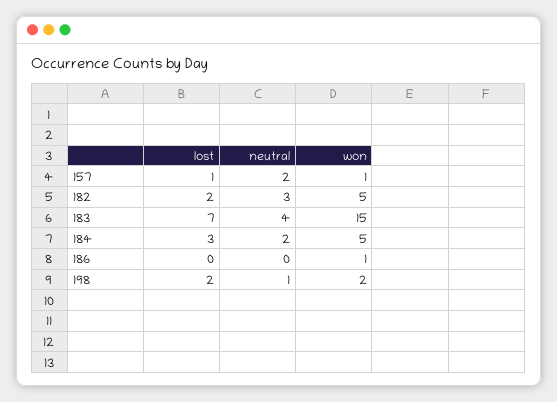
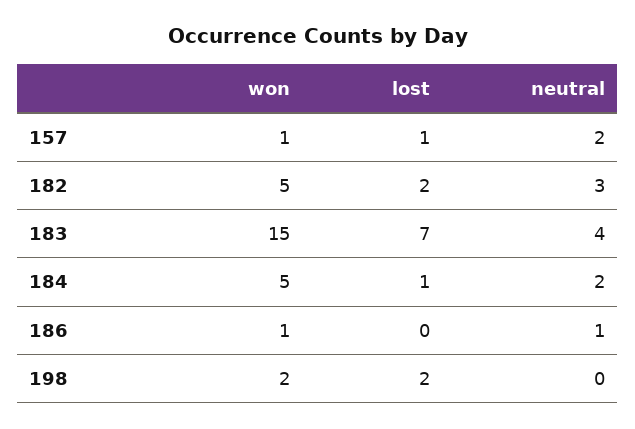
  {
    "lost": {
      "157": 1,
      "182": 2,
      "183": 7,
-     "184": 3,
+     "184": 1,
      "186": 0,
      "198": 2
    },
    "neutral": {
      "157": 2,
      "182": 3,
      "183": 4,
      "184": 2,
-     "186": 0,
+     "186": 1,
-     "198": 1
+     "198": 0
    },
    "won": {
      "157": 1,
      "182": 5,
      "183": 15,
      "184": 5,
      "186": 1,
      "198": 2
    }
  }

